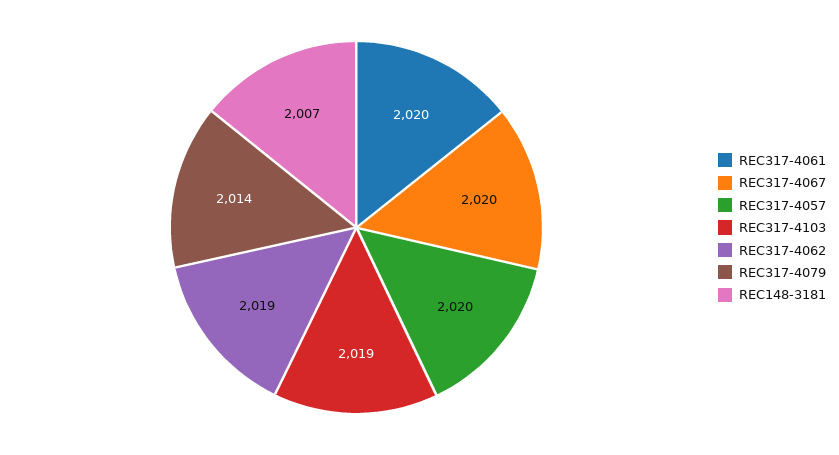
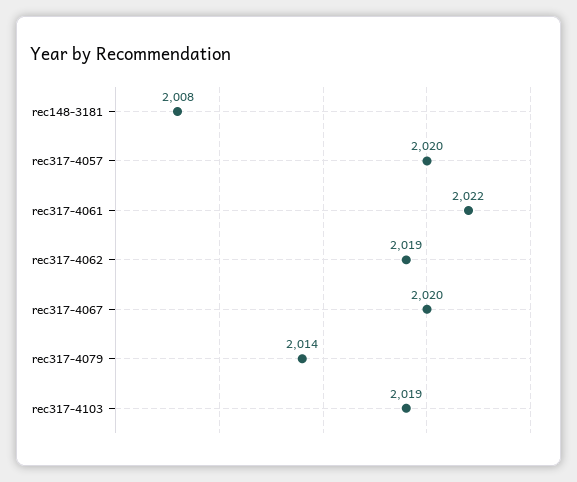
  {
-   "REC317-4061": 2020,
+   "REC317-4061": 2022,
    "REC317-4067": 2020,
    "REC317-4057": 2020,
    "REC317-4103": 2019,
    "REC317-4062": 2019,
    "REC317-4079": 2014,
-   "REC148-3181": 2007
+   "REC148-3181": 2008
  }

